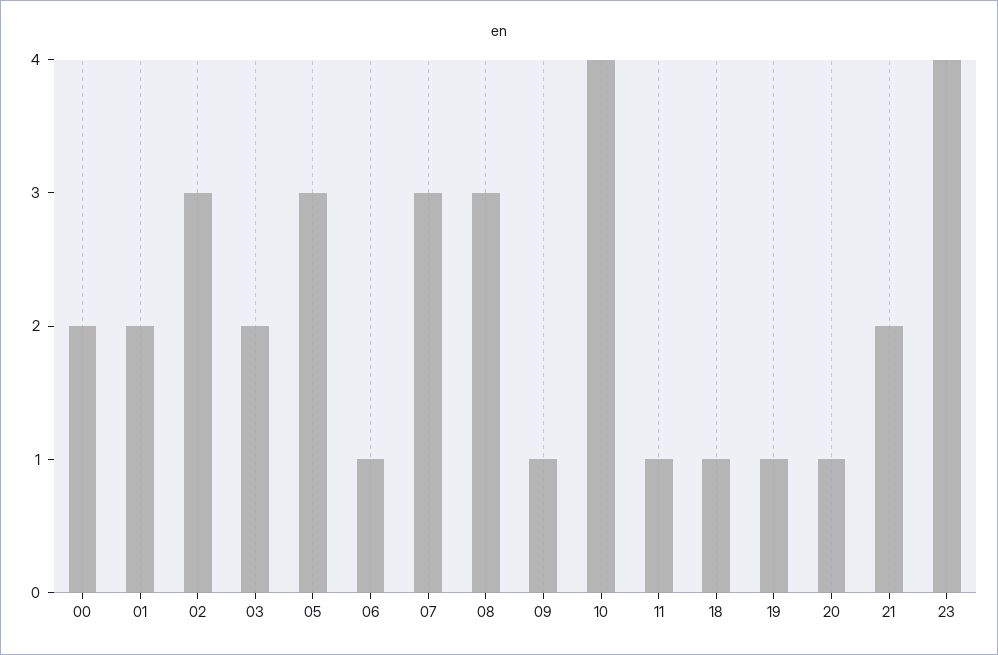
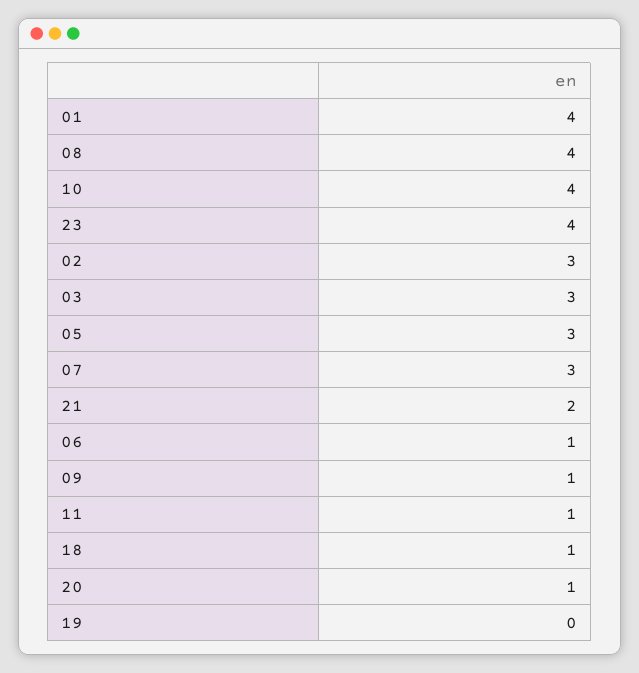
  {
-   "00": 2,
-   "01": 2,
+   "01": 4,
    "02": 3,
-   "03": 2,
+   "03": 3,
    "05": 3,
    "06": 1,
    "07": 3,
-   "08": 3,
+   "08": 4,
    "09": 1,
    "10": 4,
    "11": 1,
    "18": 1,
-   "19": 1,
+   "19": 0,
    "20": 1,
    "21": 2,
    "23": 4
  }

